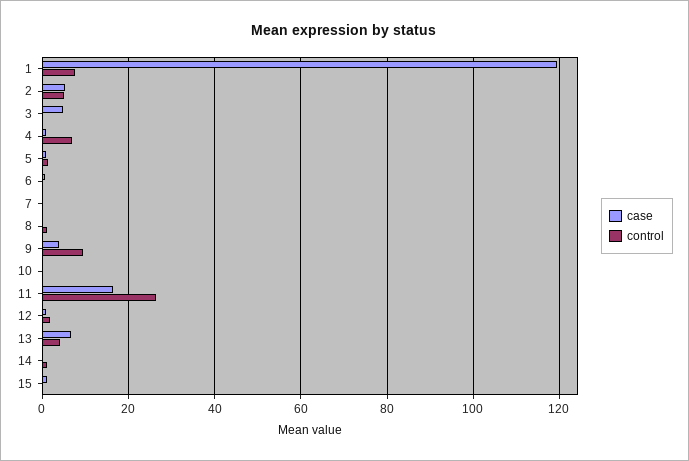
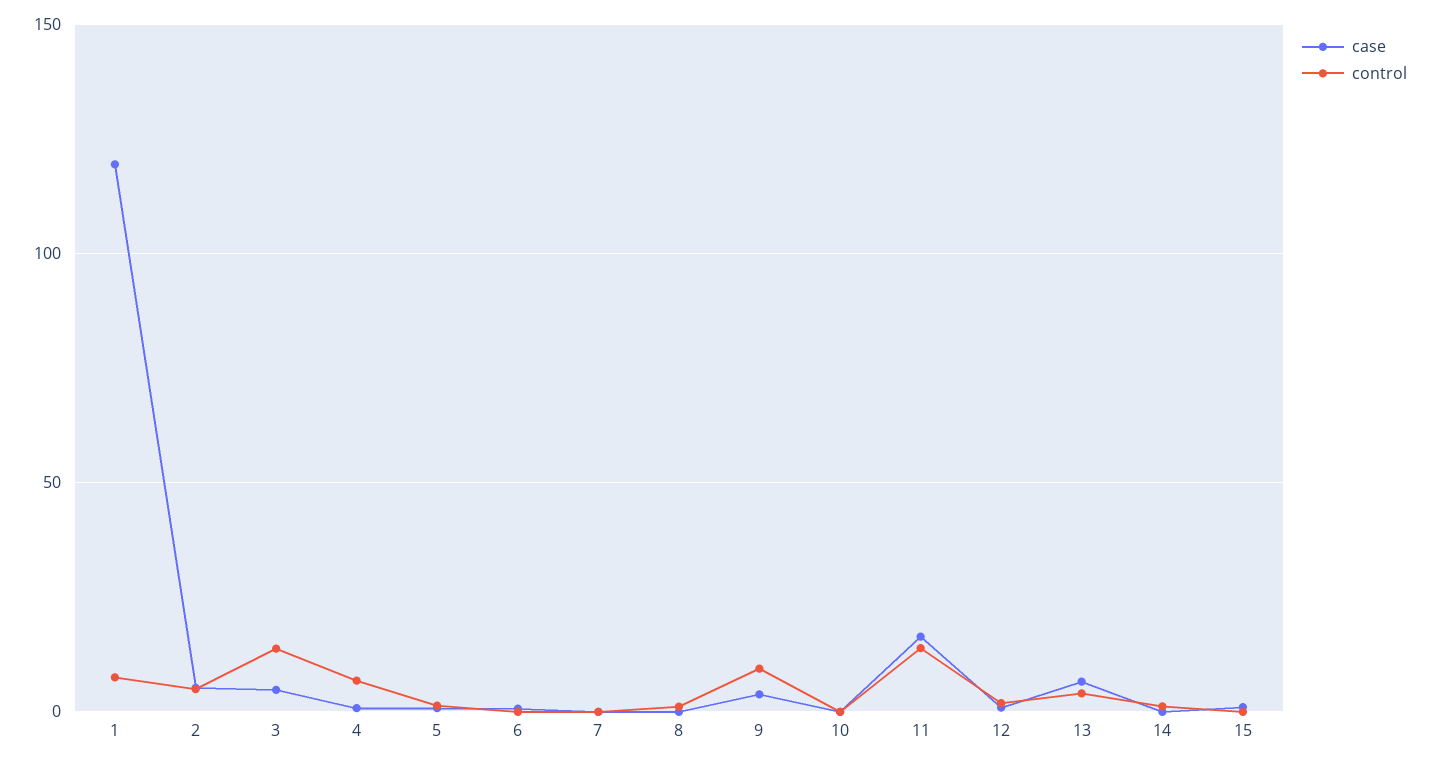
  {
    "case": {
      "1": 120,
      "2": 6,
      "3": 4,
      "4": 0,
      "5": 0,
      "6": 0,
      "7": 0,
      "8": 0,
      "9": 4,
      "10": 0,
      "11": 16,
      "12": 0,
      "13": 6,
      "14": 0,
      "15": 2
    },
    "control": {
      "1": 8,
      "2": 4,
-     "3": 0,
+     "3": 15,
      "4": 6,
      "5": 2,
      "6": 0,
      "7": 0,
      "8": 2,
      "9": 10,
      "10": 0,
-     "11": 26,
+     "11": 15,
      "12": 2,
      "13": 4,
      "14": 2,
      "15": 0
    }
  }

